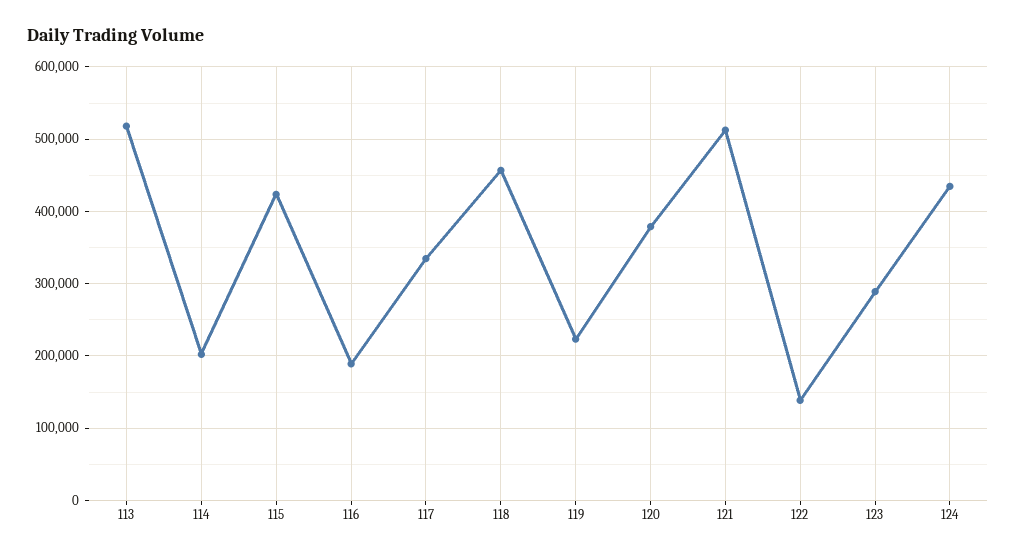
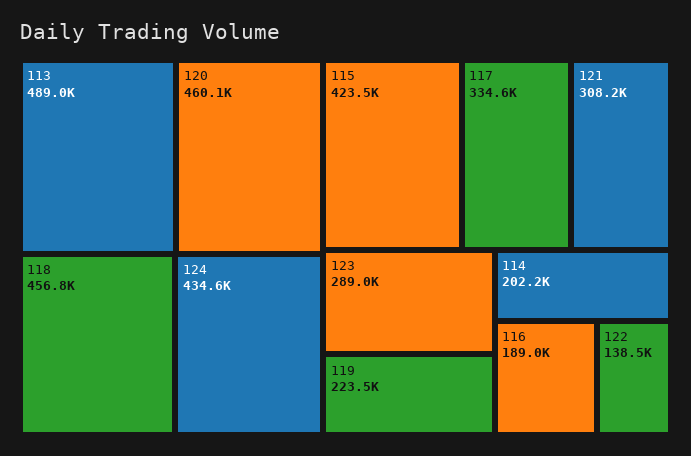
  {
-   "113": 520000,
+   "113": 489000,
    "114": 202200,
    "115": 423500,
    "116": 189000,
    "117": 334600,
    "118": 456800,
    "119": 223500,
-   "120": 380000,
+   "120": 460100,
-   "121": 510000,
+   "121": 308200,
    "122": 138500,
    "123": 289000,
    "124": 434600
  }

